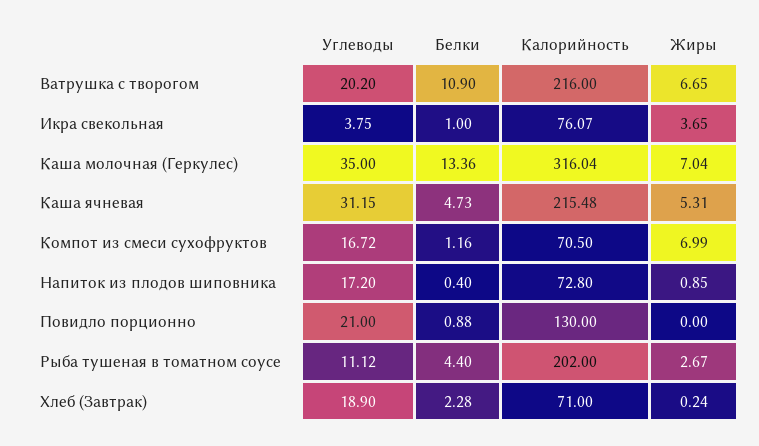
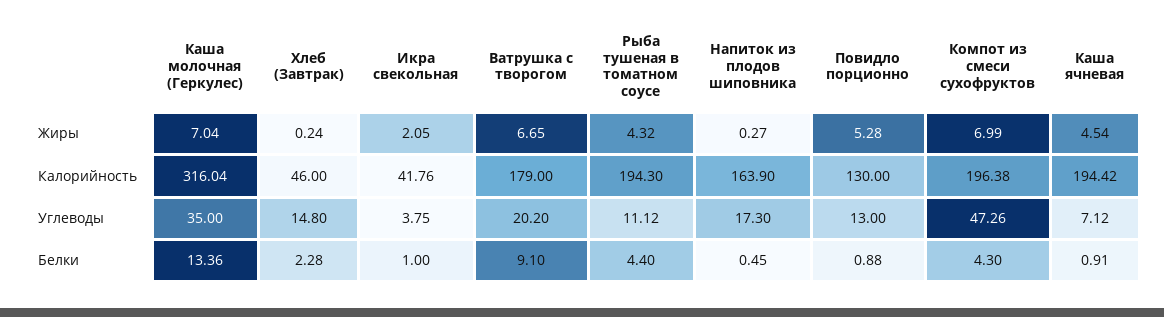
  {
    "Углеводы": {
      "Ватрушка с творогом": 20.2,
      "Икра свекольная": 3.75,
      "Каша молочная (Геркулес)": 35,
-     "Каша ячневая": 31.15,
+     "Каша ячневая": 7.12,
-     "Компот из смеси сухофруктов": 16.72,
+     "Компот из смеси сухофруктов": 47.26,
-     "Напиток из плодов шиповника": 17.2,
+     "Напиток из плодов шиповника": 17.3,
-     "Повидло порционно": 21,
+     "Повидло порционно": 13,
      "Рыба тушеная в томатном соусе": 11.12,
-     "Хлеб (Завтрак)": 18.9
+     "Хлеб (Завтрак)": 14.8
    },
    "Белки": {
-     "Ватрушка с творогом": 10.9,
+     "Ватрушка с творогом": 9.1,
      "Икра свекольная": 1,
      "Каша молочная (Геркулес)": 13.36,
-     "Каша ячневая": 4.73,
+     "Каша ячневая": 0.91,
-     "Компот из смеси сухофруктов": 1.16,
+     "Компот из смеси сухофруктов": 4.3,
-     "Напиток из плодов шиповника": 0.4,
+     "Напиток из плодов шиповника": 0.45,
      "Повидло порционно": 0.88,
      "Рыба тушеная в томатном соусе": 4.4,
      "Хлеб (Завтрак)": 2.28
    },
    "Калорийность": {
-     "Ватрушка с творогом": 216,
+     "Ватрушка с творогом": 179,
-     "Икра свекольная": 76.07,
+     "Икра свекольная": 41.76,
      "Каша молочная (Геркулес)": 316.04,
-     "Каша ячневая": 215.48,
+     "Каша ячневая": 194.42,
-     "Компот из смеси сухофруктов": 70.5,
+     "Компот из смеси сухофруктов": 196.38,
-     "Напиток из плодов шиповника": 72.8,
+     "Напиток из плодов шиповника": 163.9,
      "Повидло порционно": 130,
-     "Рыба тушеная в томатном соусе": 202,
+     "Рыба тушеная в томатном соусе": 194.3,
-     "Хлеб (Завтрак)": 71
+     "Хлеб (Завтрак)": 46
    },
    "Жиры": {
      "Ватрушка с творогом": 6.65,
-     "Икра свекольная": 3.65,
+     "Икра свекольная": 2.05,
      "Каша молочная (Геркулес)": 7.04,
-     "Каша ячневая": 5.31,
+     "Каша ячневая": 4.54,
      "Компот из смеси сухофруктов": 6.99,
-     "Напиток из плодов шиповника": 0.85,
+     "Напиток из плодов шиповника": 0.27,
-     "Повидло порционно": 0,
+     "Повидло порционно": 5.28,
-     "Рыба тушеная в томатном соусе": 2.67,
+     "Рыба тушеная в томатном соусе": 4.32,
      "Хлеб (Завтрак)": 0.24
    }
  }

